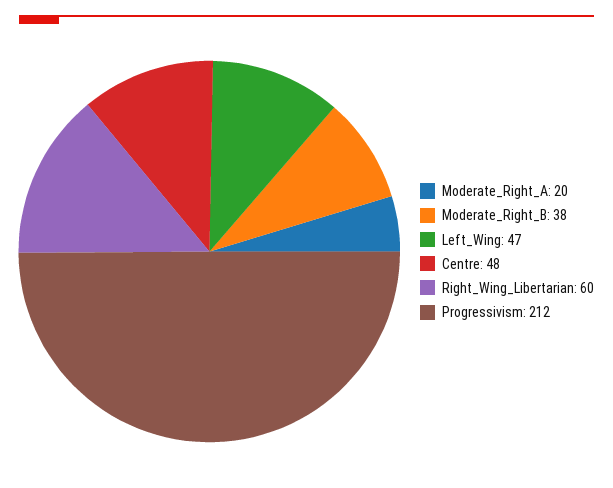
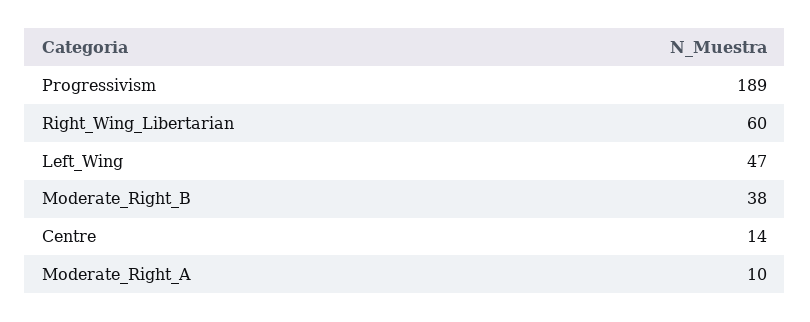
  {
-   "Moderate_Right_A": 20,
+   "Moderate_Right_A": 10,
    "Moderate_Right_B": 38,
    "Left_Wing": 47,
-   "Centre": 48,
+   "Centre": 14,
    "Right_Wing_Libertarian": 60,
-   "Progressivism": 212
+   "Progressivism": 189
  }

